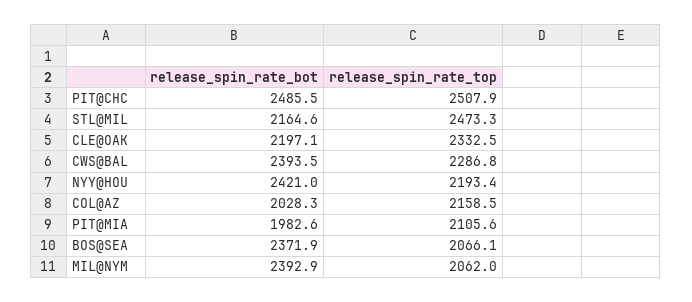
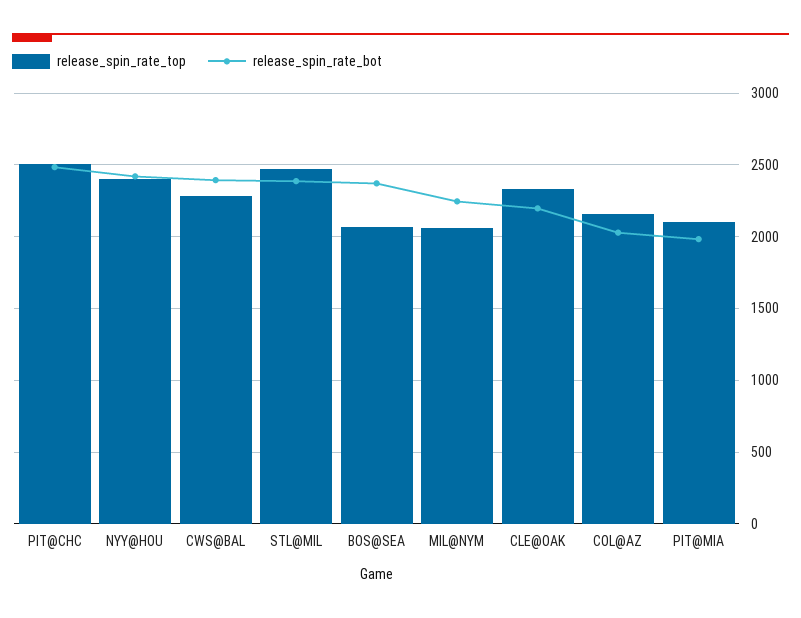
  {
    "release_spin_rate_bot": {
      "PIT@CHC": 2485.5,
-     "STL@MIL": 2164.6,
+     "STL@MIL": 2400,
      "CLE@OAK": 2197.1,
      "CWS@BAL": 2393.5,
      "NYY@HOU": 2421,
      "COL@AZ": 2028.3,
      "PIT@MIA": 1982.6,
      "BOS@SEA": 2371.9,
-     "MIL@NYM": 2392.9
+     "MIL@NYM": 2250
    },
    "release_spin_rate_top": {
      "PIT@CHC": 2507.9,
      "STL@MIL": 2473.3,
      "CLE@OAK": 2332.5,
      "CWS@BAL": 2286.8,
-     "NYY@HOU": 2193.4,
+     "NYY@HOU": 2400,
      "COL@AZ": 2158.5,
      "PIT@MIA": 2105.6,
      "BOS@SEA": 2066.1,
      "MIL@NYM": 2062
    }
  }

